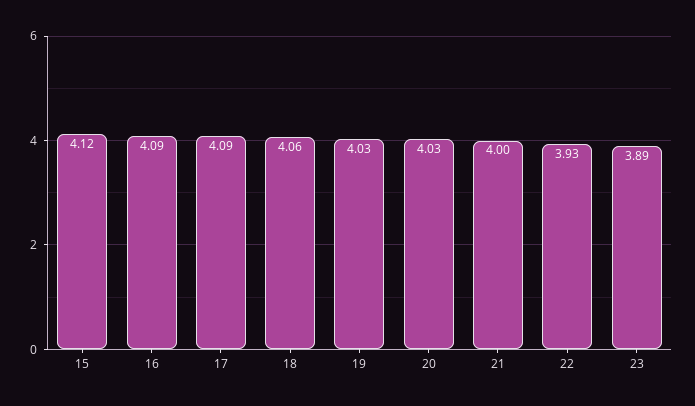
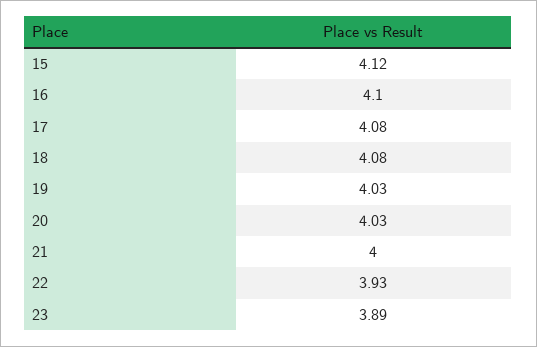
  {
    "15": 4.12,
-   "16": 4.09,
+   "16": 4.1,
-   "17": 4.09,
+   "17": 4.08,
-   "18": 4.06,
+   "18": 4.08,
    "19": 4.03,
    "20": 4.03,
    "21": 4,
    "22": 3.93,
    "23": 3.89
  }

